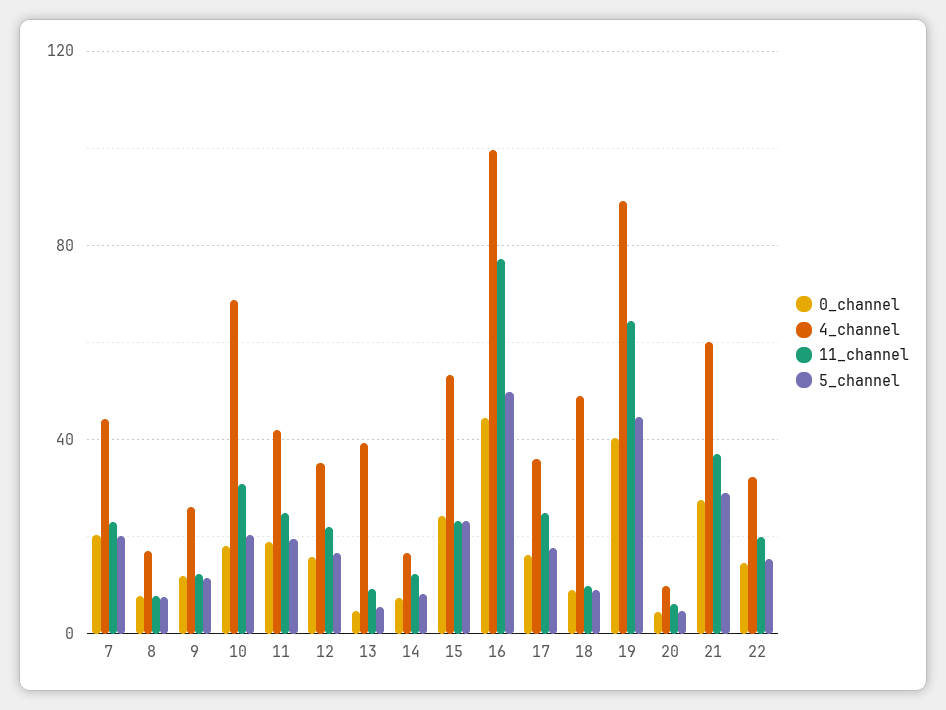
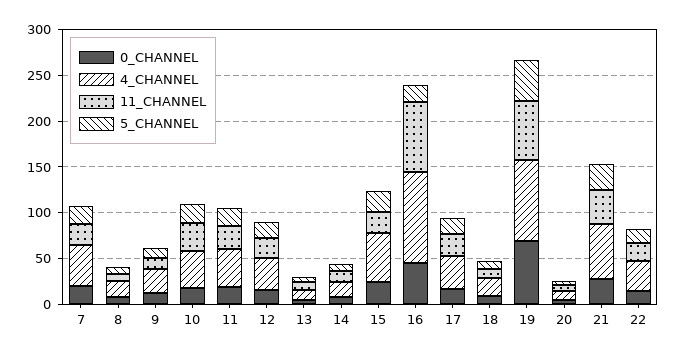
  {
    "0_channel": {
      "7": 20,
      "8": 10,
      "9": 10,
      "10": 20,
      "11": 20,
      "12": 15,
      "13": 5,
      "14": 5,
      "15": 25,
      "16": 45,
      "17": 15,
      "18": 10,
-     "19": 40,
+     "19": 70,
      "20": 5,
      "21": 30,
      "22": 15
    },
    "4_channel": {
      "7": 45,
      "8": 15,
      "9": 25,
-     "10": 70,
+     "10": 40,
      "11": 40,
      "12": 35,
-     "13": 40,
+     "13": 10,
      "14": 15,
      "15": 55,
      "16": 100,
      "17": 35,
-     "18": 50,
+     "18": 20,
      "19": 90,
      "20": 10,
      "21": 60,
      "22": 30
    },
    "11_channel": {
      "7": 25,
      "8": 10,
      "9": 10,
      "10": 30,
      "11": 25,
      "12": 20,
      "13": 10,
      "14": 10,
      "15": 25,
      "16": 75,
      "17": 25,
      "18": 10,
      "19": 65,
      "20": 5,
      "21": 35,
      "22": 20
    },
    "5_channel": {
      "7": 20,
      "8": 5,
      "9": 10,
      "10": 20,
      "11": 20,
      "12": 15,
      "13": 5,
      "14": 10,
      "15": 25,
-     "16": 50,
+     "16": 20,
      "17": 20,
      "18": 10,
      "19": 45,
      "20": 5,
      "21": 30,
      "22": 15
    }
  }

